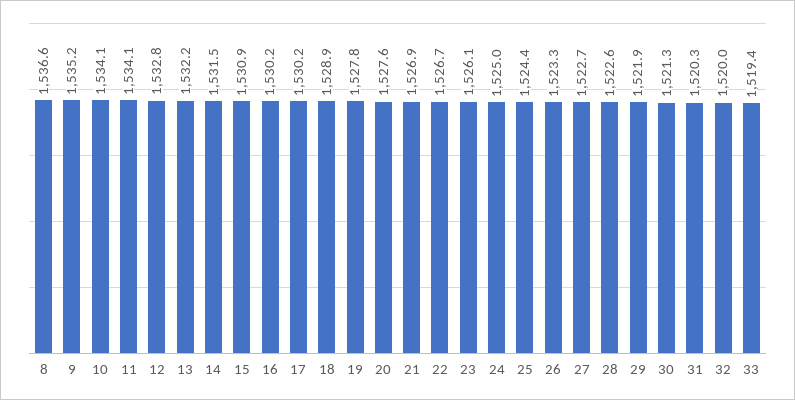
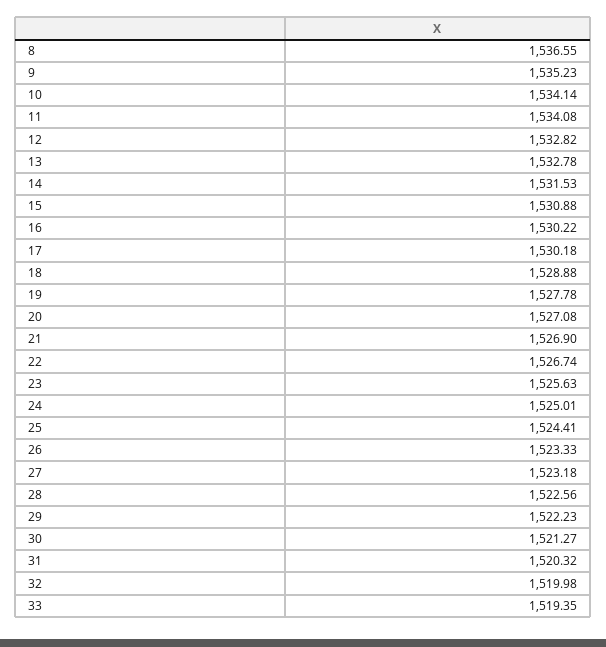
  {
    "8": 1536.55,
    "9": 1535.23,
    "10": 1534.14,
    "11": 1534.08,
    "12": 1532.82,
-   "13": 1532.2,
+   "13": 1532.78,
    "14": 1531.53,
    "15": 1530.88,
    "16": 1530.22,
    "17": 1530.18,
    "18": 1528.88,
    "19": 1527.78,
-   "20": 1527.6,
+   "20": 1527.08,
    "21": 1526.9,
    "22": 1526.74,
-   "23": 1526.1,
+   "23": 1525.63,
    "24": 1525.01,
    "25": 1524.41,
    "26": 1523.33,
-   "27": 1522.7,
+   "27": 1523.18,
    "28": 1522.56,
-   "29": 1521.9,
+   "29": 1522.23,
    "30": 1521.27,
    "31": 1520.32,
    "32": 1519.98,
    "33": 1519.35
  }

